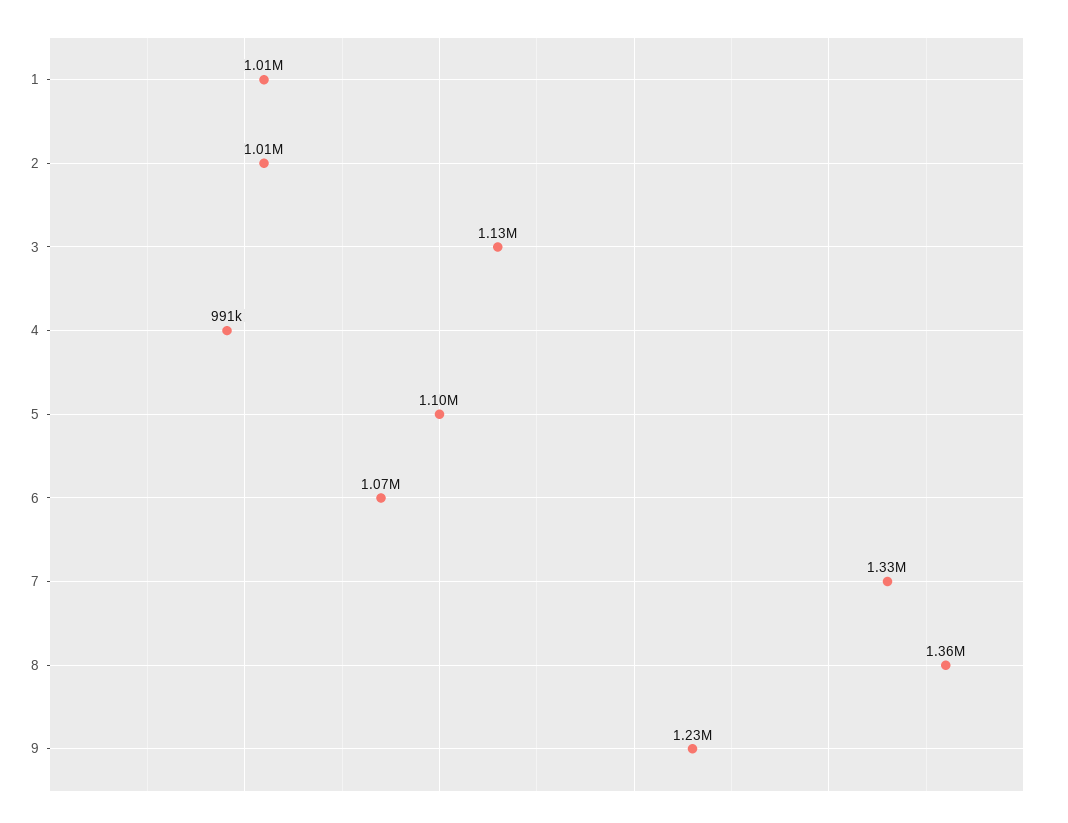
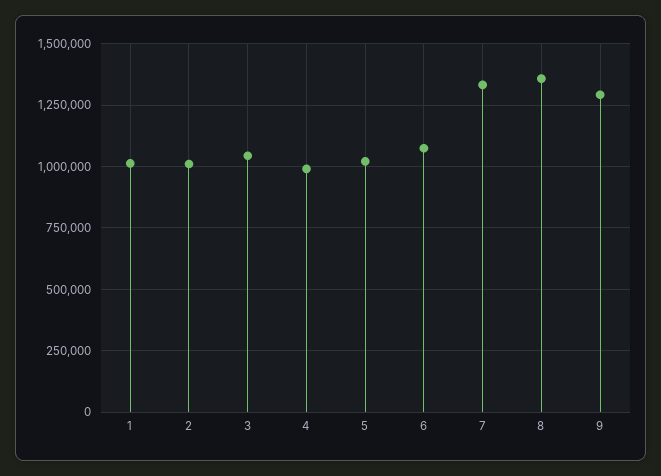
  {
    "1": 1010000,
    "2": 1010000,
-   "3": 1130000,
+   "3": 1050000,
    "4": 991000,
-   "5": 1100000,
+   "5": 1025000,
    "6": 1070000,
    "7": 1330000,
    "8": 1360000,
-   "9": 1230000
+   "9": 1300000
  }

